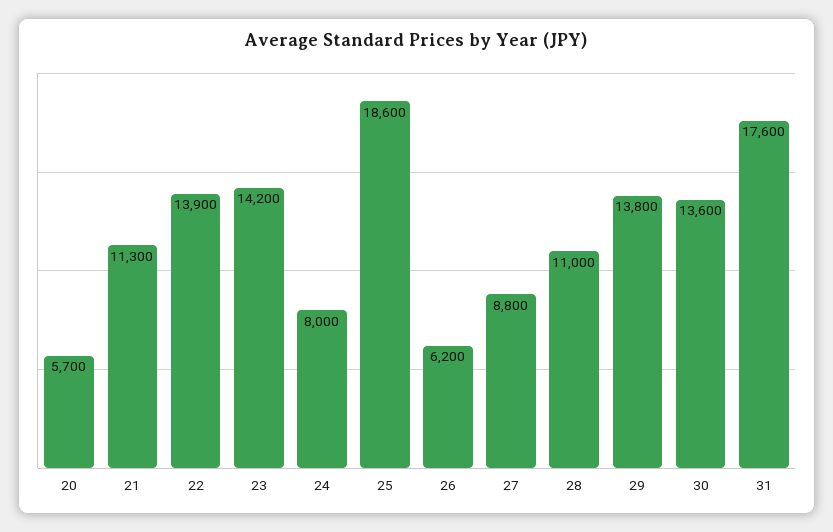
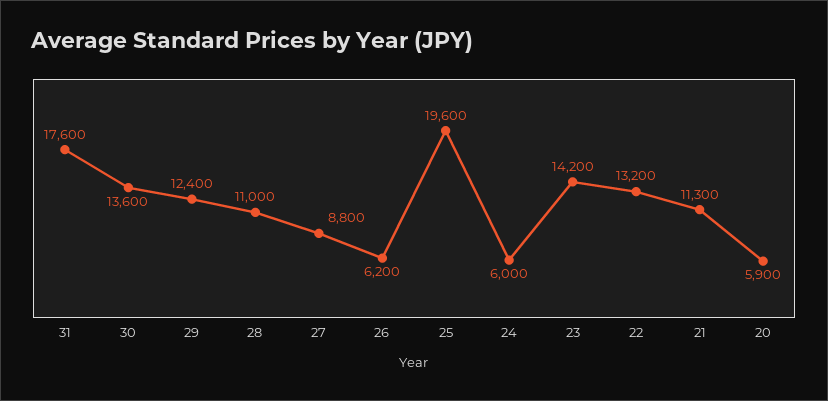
  {
-   "20": 5700,
+   "20": 5900,
    "21": 11300,
-   "22": 13900,
+   "22": 13200,
    "23": 14200,
-   "24": 8000,
+   "24": 6000,
-   "25": 18600,
+   "25": 19600,
    "26": 6200,
    "27": 8800,
    "28": 11000,
-   "29": 13800,
+   "29": 12400,
    "30": 13600,
    "31": 17600
  }

